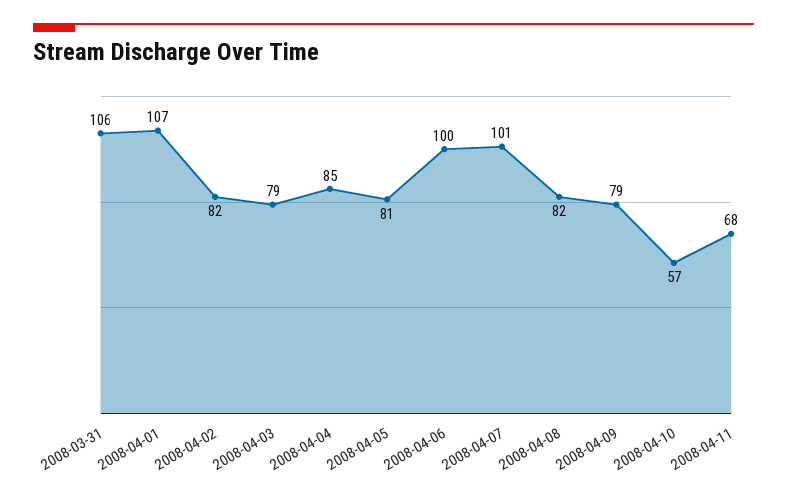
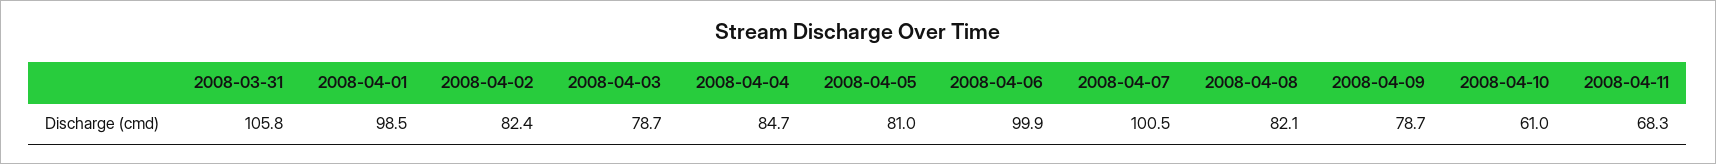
  {
    "2008-03-31": 105.8,
-   "2008-04-01": 107,
+   "2008-04-01": 98.5,
    "2008-04-02": 82.4,
    "2008-04-03": 78.7,
    "2008-04-04": 84.7,
    "2008-04-05": 81,
    "2008-04-06": 99.9,
    "2008-04-07": 100.5,
    "2008-04-08": 82.1,
    "2008-04-09": 78.7,
-   "2008-04-10": 57,
+   "2008-04-10": 61,
    "2008-04-11": 68.3
  }

